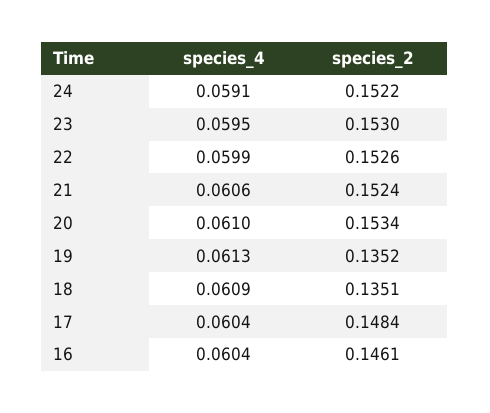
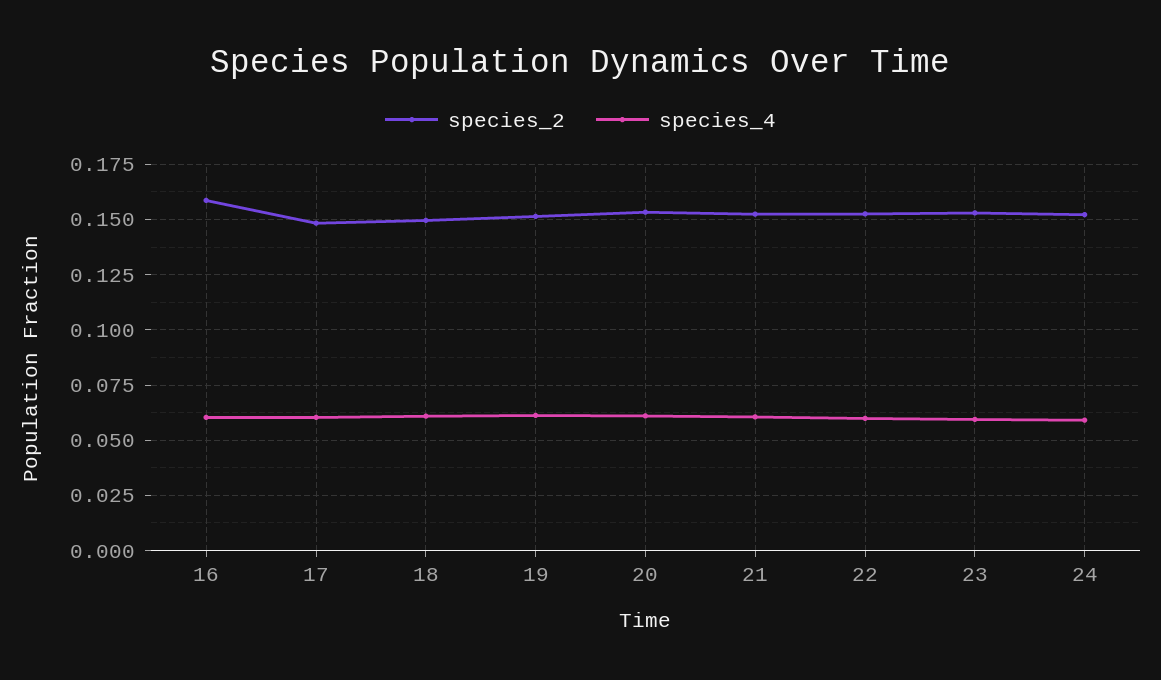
  {
    "species_4": {
      "24": 0.0591,
      "23": 0.0595,
      "22": 0.0599,
      "21": 0.0606,
      "20": 0.061,
      "19": 0.0613,
      "18": 0.0609,
      "17": 0.0604,
      "16": 0.0604
    },
    "species_2": {
      "24": 0.1522,
      "23": 0.153,
      "22": 0.1526,
      "21": 0.1524,
      "20": 0.1534,
-     "19": 0.1352,
+     "19": 0.15,
-     "18": 0.1351,
+     "18": 0.15,
      "17": 0.1484,
-     "16": 0.1461
+     "16": 0.16
    }
  }

